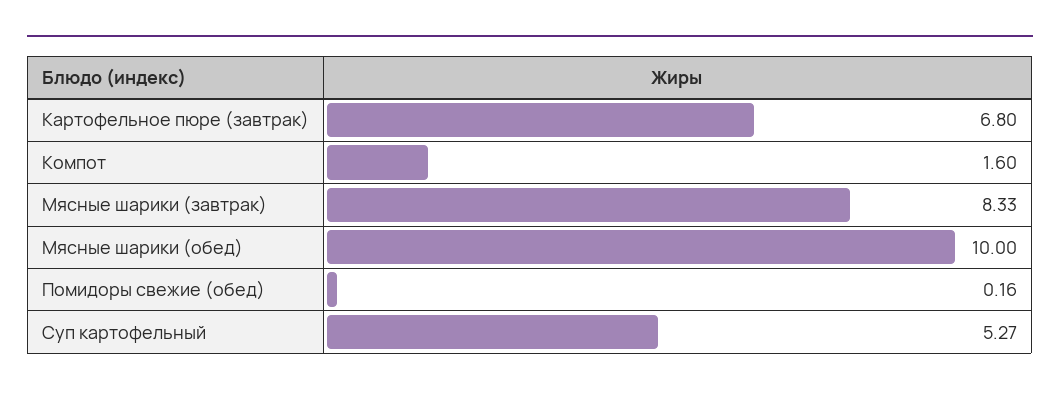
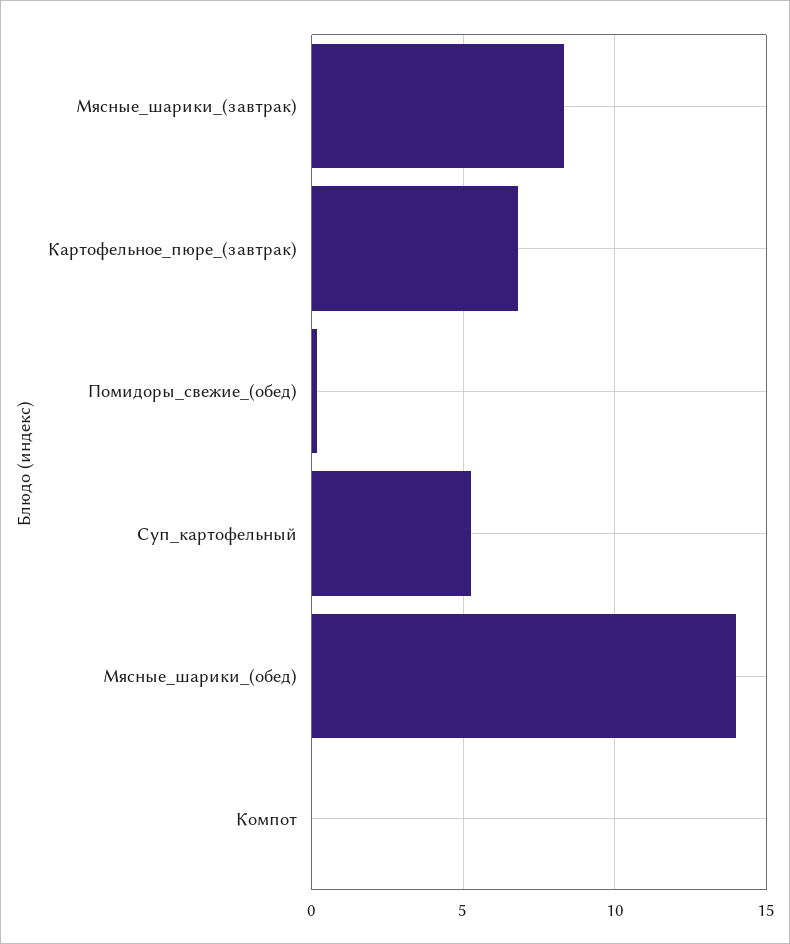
  {
    "Картофельное пюре (завтрак)": 6.8,
-   "Компот": 1.6,
+   "Компот": 0,
    "Мясные шарики (завтрак)": 8.33,
-   "Мясные шарики (обед)": 10,
+   "Мясные шарики (обед)": 14,
    "Помидоры свежие (обед)": 0.16,
    "Суп картофельный": 5.27
  }

